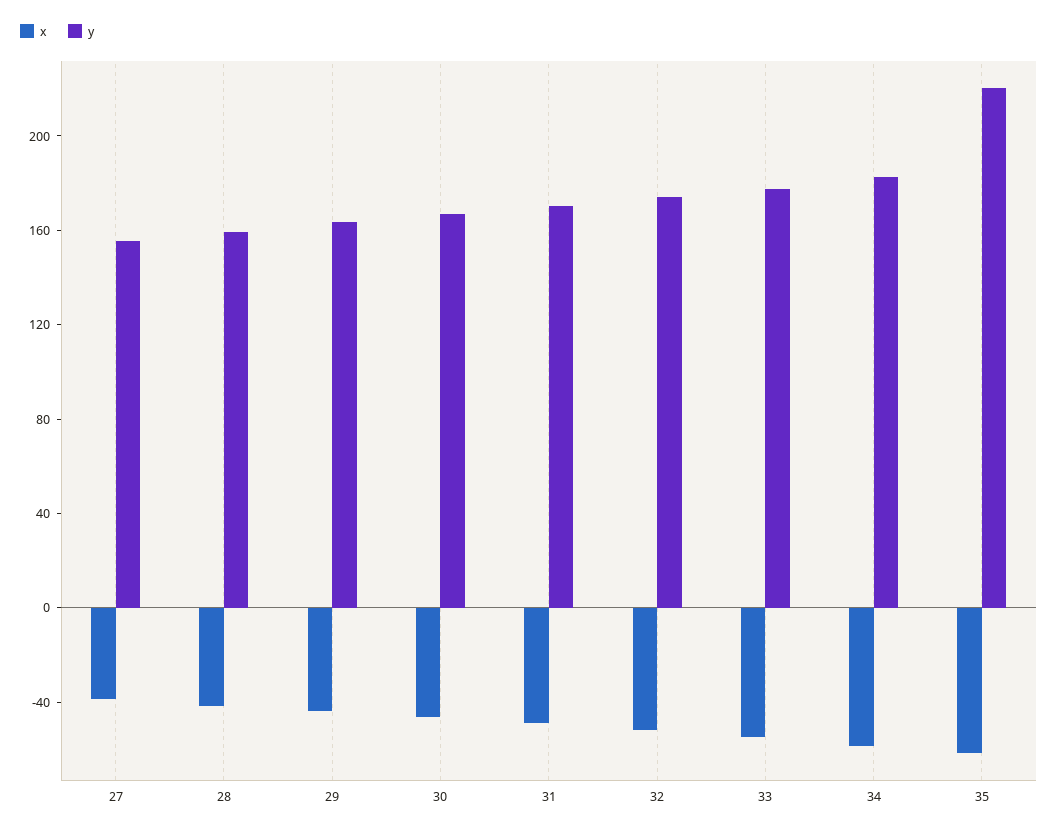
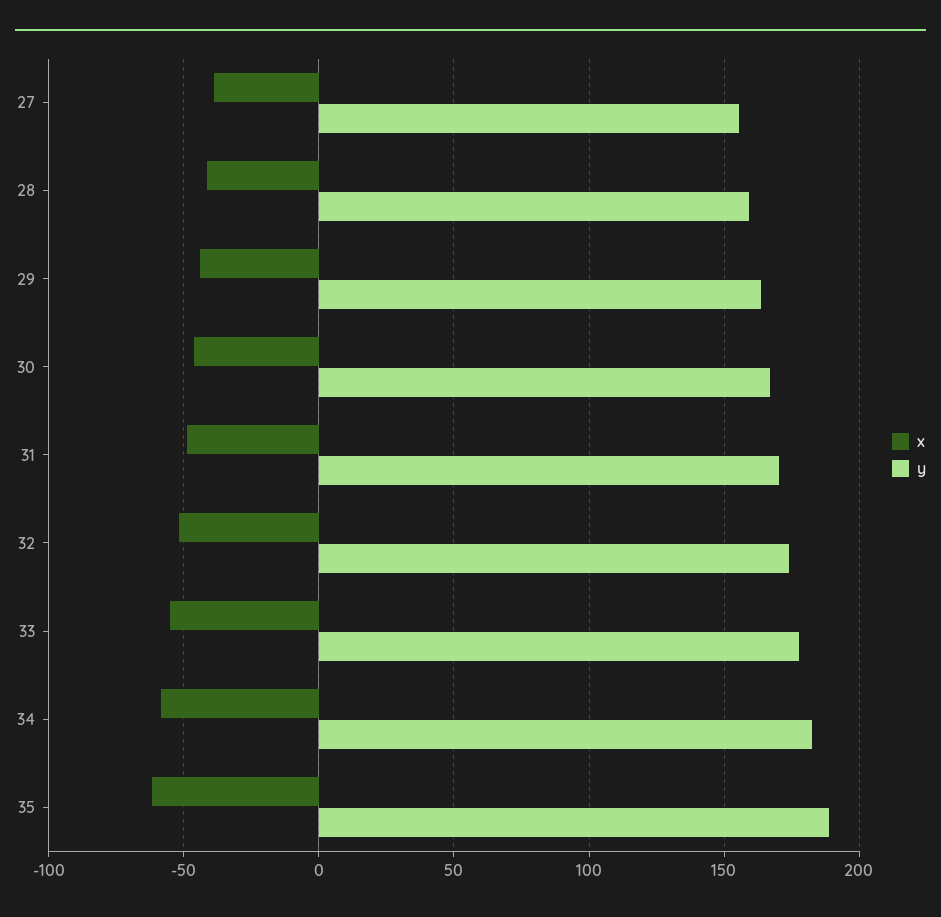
  {
    "x": {
      "27": -40,
      "28": -40,
      "29": -45,
      "30": -45,
      "31": -50,
      "32": -50,
      "33": -55,
      "34": -60,
      "35": -60
    },
    "y": {
      "27": 155,
      "28": 160,
      "29": 165,
      "30": 165,
      "31": 170,
      "32": 175,
      "33": 180,
      "34": 185,
-     "35": 220
+     "35": 190
    }
  }

